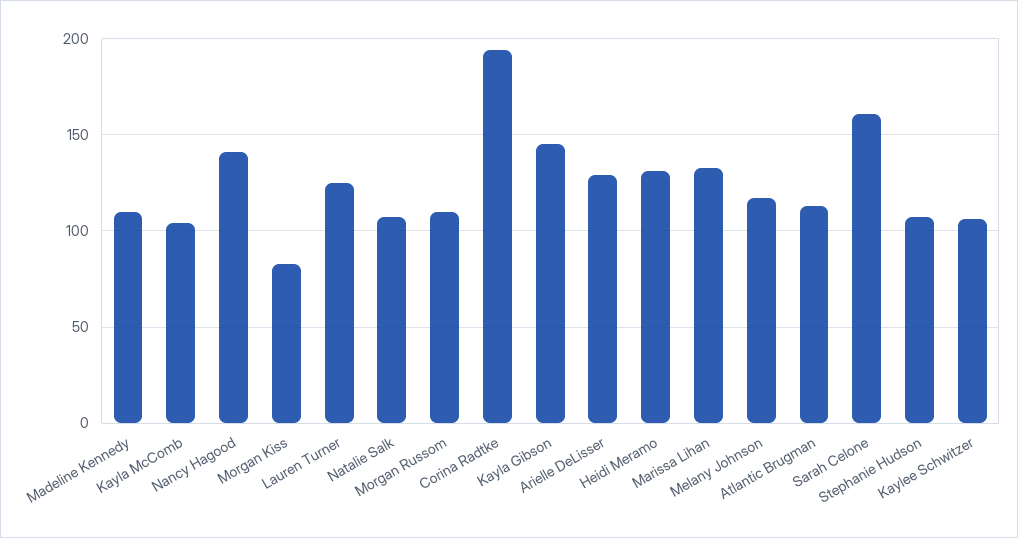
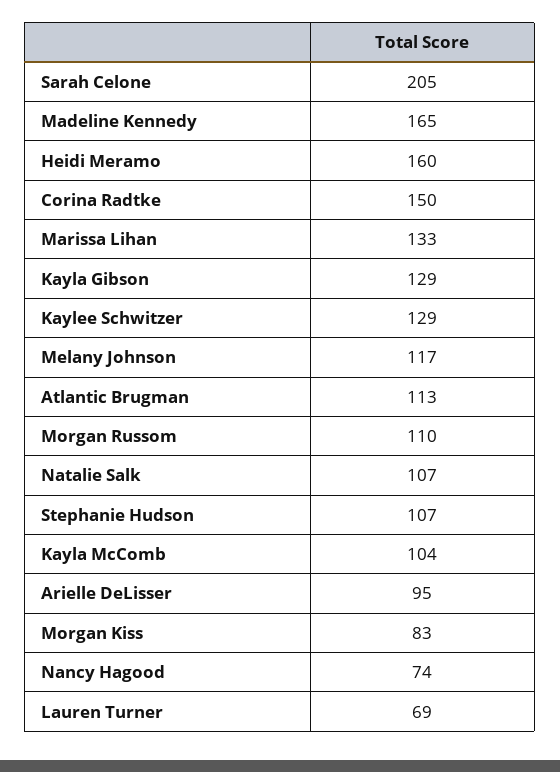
  {
-   "Madeline Kennedy": 110,
+   "Madeline Kennedy": 165,
    "Kayla McComb": 104,
-   "Nancy Hagood": 140,
+   "Nancy Hagood": 74,
    "Morgan Kiss": 83,
-   "Lauren Turner": 125,
+   "Lauren Turner": 69,
    "Natalie Salk": 107,
    "Morgan Russom": 110,
-   "Corina Radtke": 195,
+   "Corina Radtke": 150,
-   "Kayla Gibson": 145,
+   "Kayla Gibson": 129,
-   "Arielle DeLisser": 130,
+   "Arielle DeLisser": 95,
-   "Heidi Meramo": 130,
+   "Heidi Meramo": 160,
    "Marissa Lihan": 133,
    "Melany Johnson": 117,
    "Atlantic Brugman": 113,
-   "Sarah Celone": 160,
+   "Sarah Celone": 205,
    "Stephanie Hudson": 107,
-   "Kaylee Schwitzer": 105
+   "Kaylee Schwitzer": 129
  }

